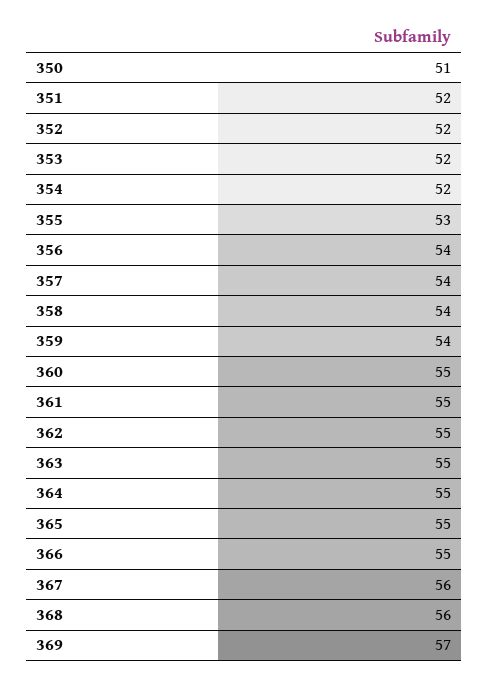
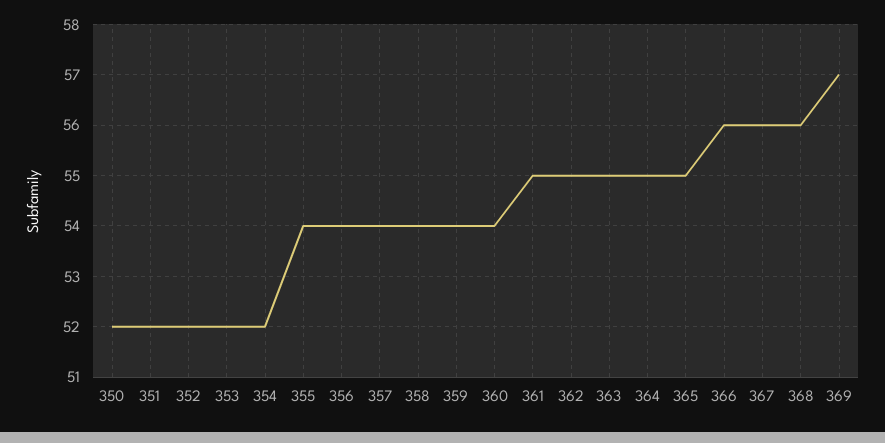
  {
-   "350": 51,
+   "350": 52,
    "351": 52,
    "352": 52,
    "353": 52,
    "354": 52,
-   "355": 53,
+   "355": 54,
    "356": 54,
    "357": 54,
    "358": 54,
    "359": 54,
-   "360": 55,
+   "360": 54,
    "361": 55,
    "362": 55,
    "363": 55,
    "364": 55,
    "365": 55,
-   "366": 55,
+   "366": 56,
    "367": 56,
    "368": 56,
    "369": 57
  }

